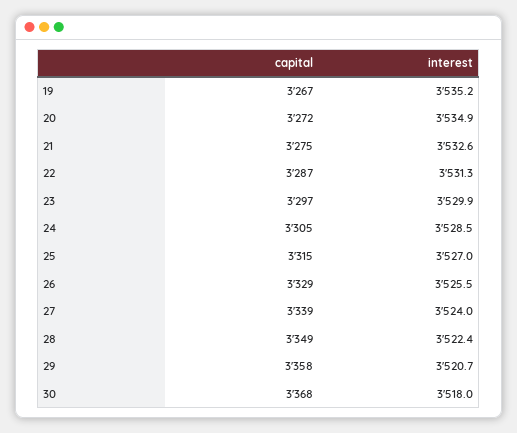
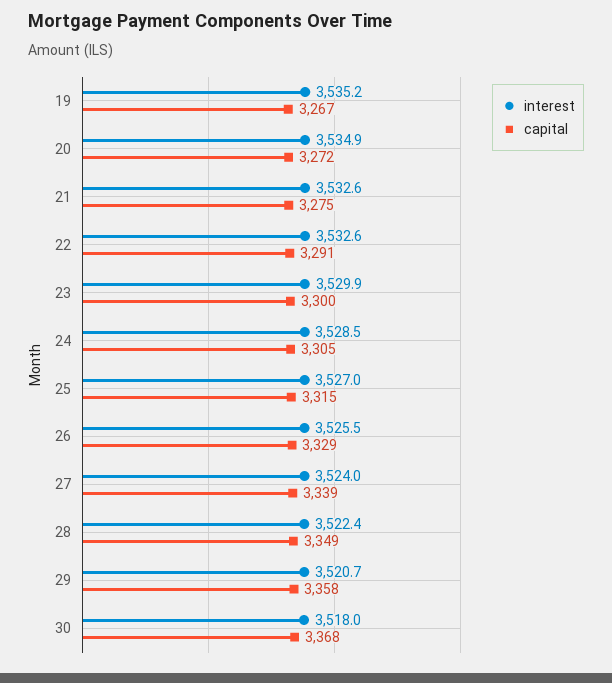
  {
    "capital": {
      "19": 3267,
      "20": 3272,
      "21": 3275,
-     "22": 3287,
+     "22": 3291,
-     "23": 3297,
+     "23": 3300,
      "24": 3305,
      "25": 3315,
      "26": 3329,
      "27": 3339,
      "28": 3349,
      "29": 3358,
      "30": 3368
    },
    "interest": {
      "19": 3535.2,
      "20": 3534.9,
      "21": 3532.6,
-     "22": 3531.3,
+     "22": 3532.6,
      "23": 3529.9,
      "24": 3528.5,
      "25": 3527,
      "26": 3525.5,
      "27": 3524,
      "28": 3522.4,
      "29": 3520.7,
      "30": 3518
    }
  }

